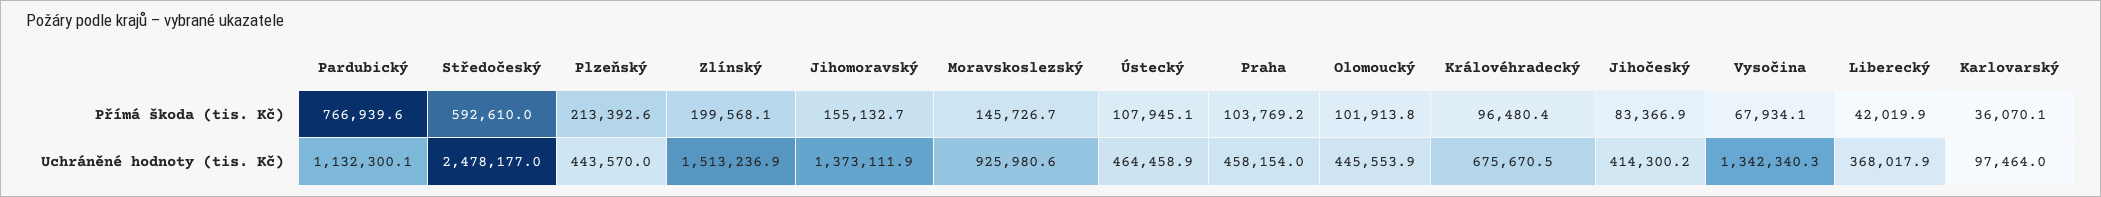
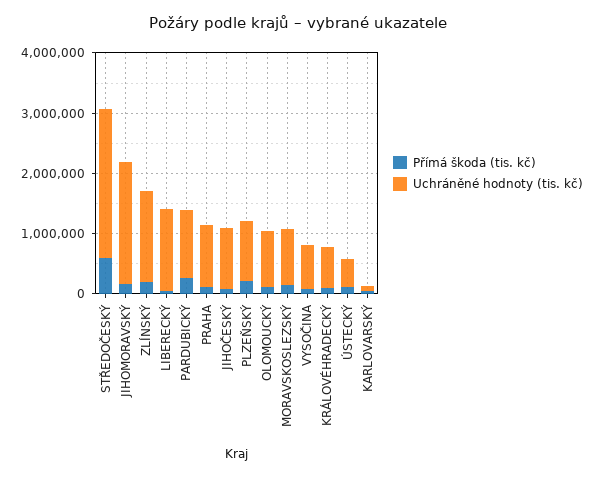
  {
    "Přímá škoda (tis. Kč)": {
-     "Pardubický": 766939.6,
+     "Pardubický": 200000,
      "Středočeský": 592610,
      "Plzeňský": 213392.6,
      "Zlínský": 199568.1,
      "Jihomoravský": 155132.7,
      "Moravskoslezský": 145726.7,
      "Ústecký": 107945.1,
      "Praha": 103769.2,
      "Olomoucký": 101913.8,
      "Královéhradecký": 96480.4,
      "Jihočeský": 83366.9,
      "Vysočina": 67934.1,
      "Liberecký": 42019.9,
      "Karlovarský": 36070.1
    },
    "Uchráněné hodnoty (tis. Kč)": {
      "Pardubický": 1132300.1,
      "Středočeský": 2478177,
-     "Plzeňský": 443570,
+     "Plzeňský": 1000000,
      "Zlínský": 1513236.9,
-     "Jihomoravský": 1373111.9,
+     "Jihomoravský": 2000000,
      "Moravskoslezský": 925980.6,
      "Ústecký": 464458.9,
-     "Praha": 458154,
+     "Praha": 1000000,
-     "Olomoucký": 445553.9,
+     "Olomoucký": 1000000,
      "Královéhradecký": 675670.5,
-     "Jihočeský": 414300.2,
+     "Jihočeský": 1000000,
-     "Vysočina": 1342340.3,
+     "Vysočina": 800000,
-     "Liberecký": 368017.9,
+     "Liberecký": 1400000,
      "Karlovarský": 97464
    }
  }

